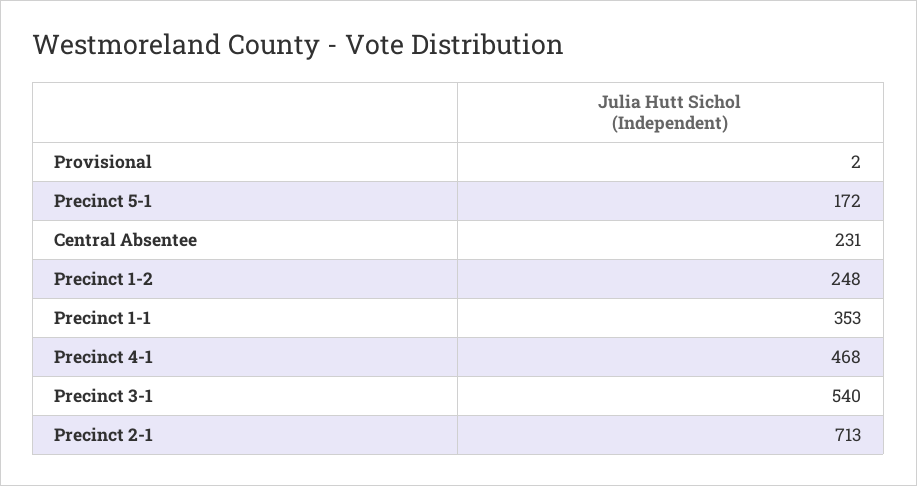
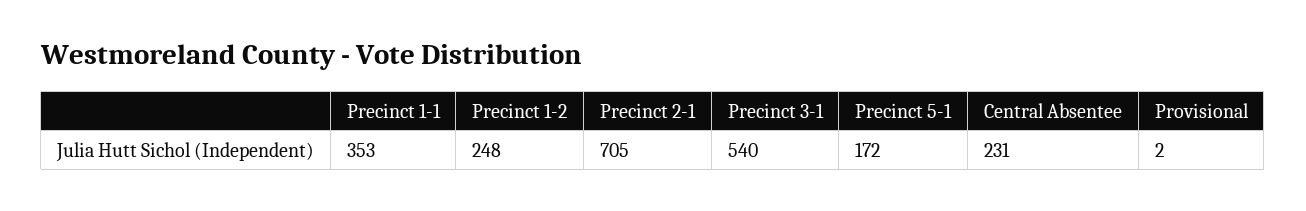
  {
    "Provisional": 2,
    "Precinct 5-1": 172,
    "Central Absentee": 231,
    "Precinct 1-2": 248,
    "Precinct 1-1": 353,
-   "Precinct 4-1": 468,
    "Precinct 3-1": 540,
-   "Precinct 2-1": 713
+   "Precinct 2-1": 705
  }

